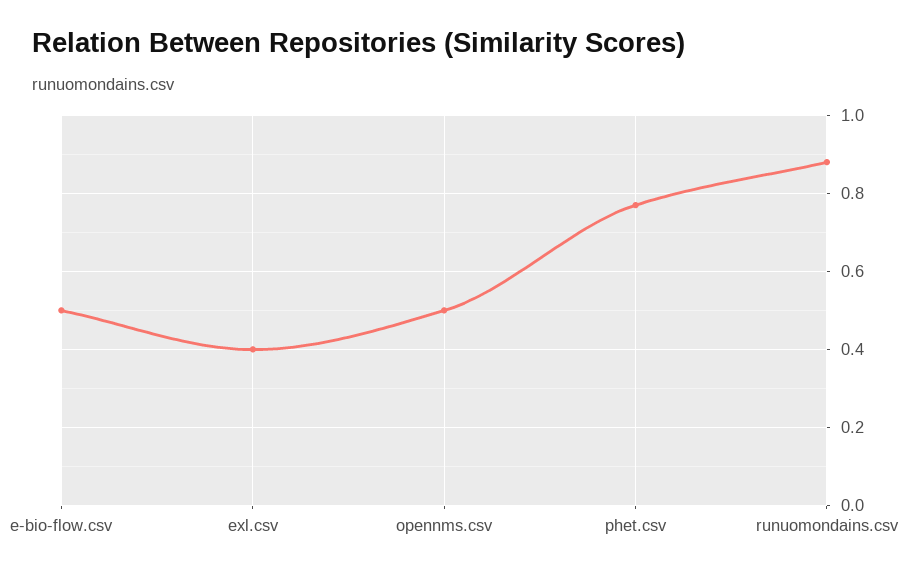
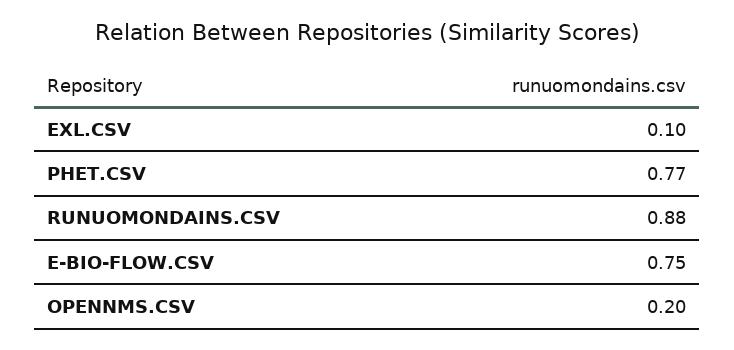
  {
-   "e-bio-flow.csv": 0.5,
+   "e-bio-flow.csv": 0.75,
-   "exl.csv": 0.4,
+   "exl.csv": 0.1,
-   "opennms.csv": 0.5,
+   "opennms.csv": 0.2,
    "phet.csv": 0.77,
    "runuomondains.csv": 0.88
  }

